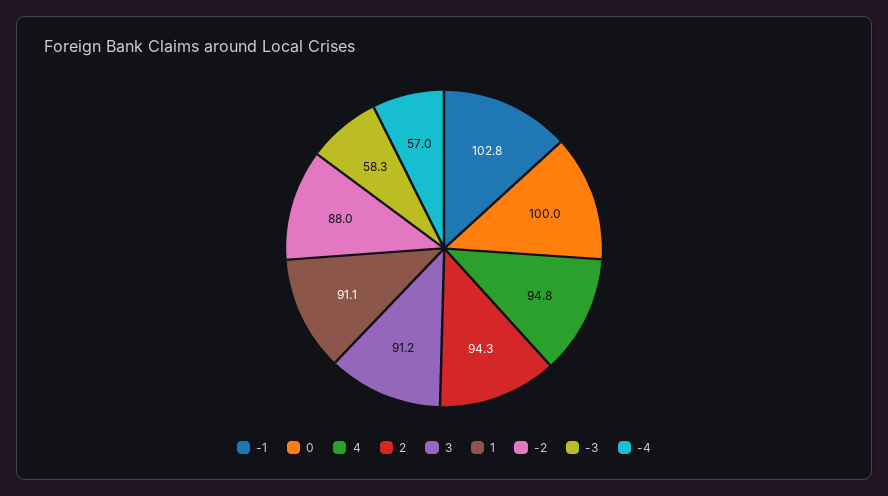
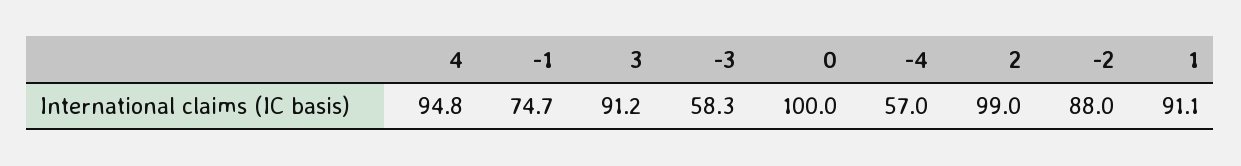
  {
-   "-1": 102.8,
+   "-1": 74.7,
    "0": 100,
    "4": 94.8,
-   "2": 94.3,
+   "2": 99,
    "3": 91.2,
    "1": 91.1,
    "-2": 88,
    "-3": 58.3,
    "-4": 57
  }

